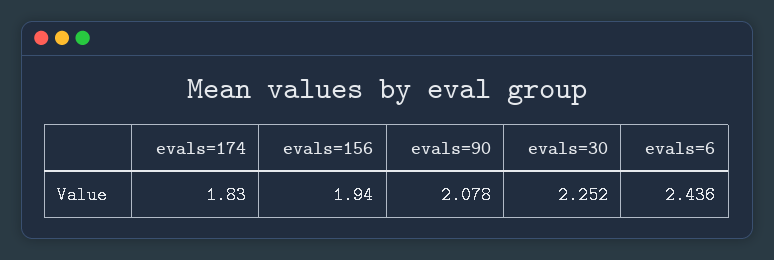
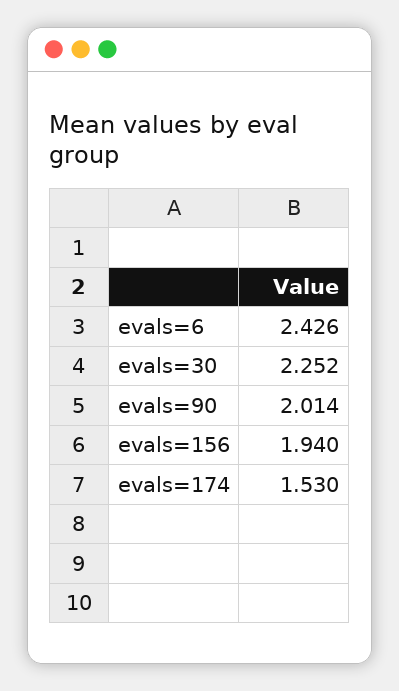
  {
-   "evals=174": 1.83,
+   "evals=174": 1.53,
    "evals=156": 1.94,
-   "evals=90": 2.078,
+   "evals=90": 2.014,
    "evals=30": 2.252,
-   "evals=6": 2.436
+   "evals=6": 2.426
  }

